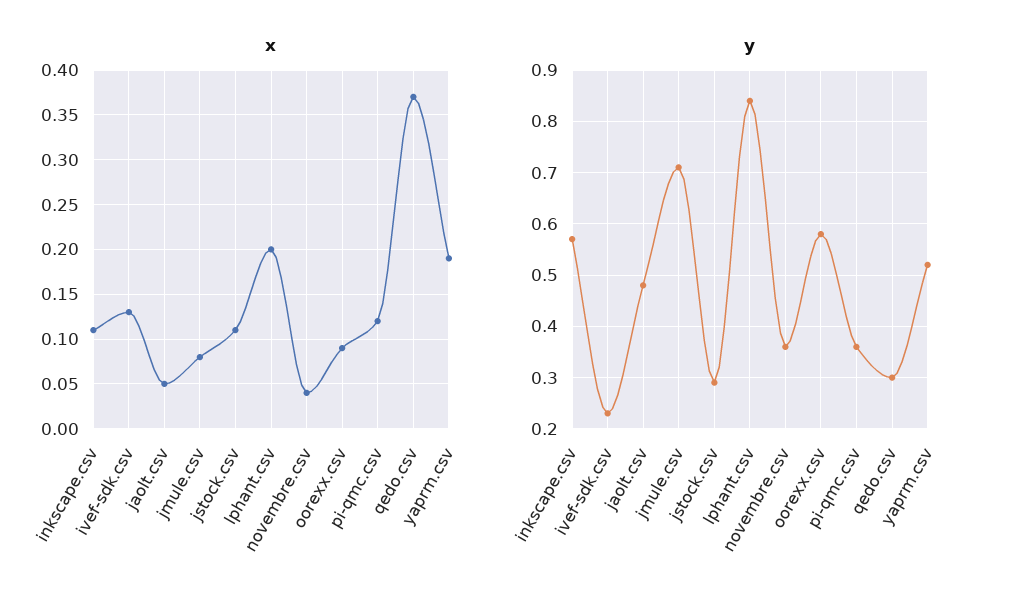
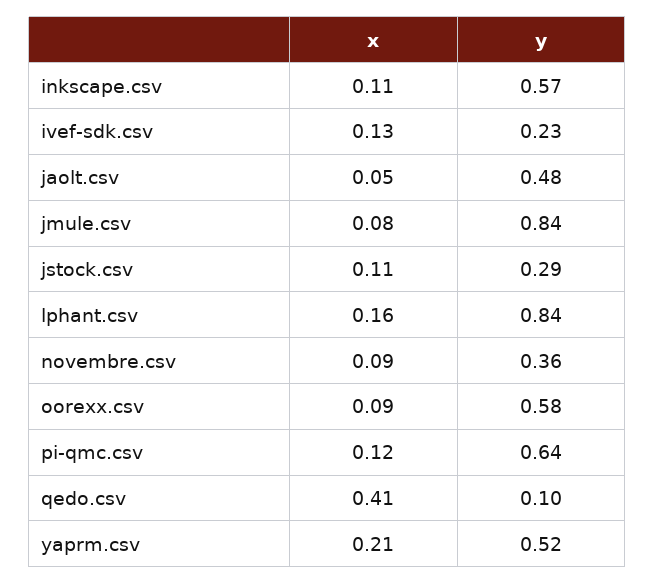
  {
    "x": {
      "inkscape.csv": 0.11,
      "ivef-sdk.csv": 0.13,
      "jaolt.csv": 0.05,
      "jmule.csv": 0.08,
      "jstock.csv": 0.11,
-     "lphant.csv": 0.2,
+     "lphant.csv": 0.16,
-     "novembre.csv": 0.04,
+     "novembre.csv": 0.09,
      "oorexx.csv": 0.09,
      "pi-qmc.csv": 0.12,
-     "qedo.csv": 0.37,
+     "qedo.csv": 0.41,
-     "yaprm.csv": 0.19
+     "yaprm.csv": 0.21
    },
    "y": {
      "inkscape.csv": 0.57,
      "ivef-sdk.csv": 0.23,
      "jaolt.csv": 0.48,
-     "jmule.csv": 0.7,
+     "jmule.csv": 0.84,
      "jstock.csv": 0.29,
      "lphant.csv": 0.84,
      "novembre.csv": 0.36,
      "oorexx.csv": 0.58,
-     "pi-qmc.csv": 0.35,
+     "pi-qmc.csv": 0.64,
-     "qedo.csv": 0.3,
+     "qedo.csv": 0.1,
      "yaprm.csv": 0.52
    }
  }

